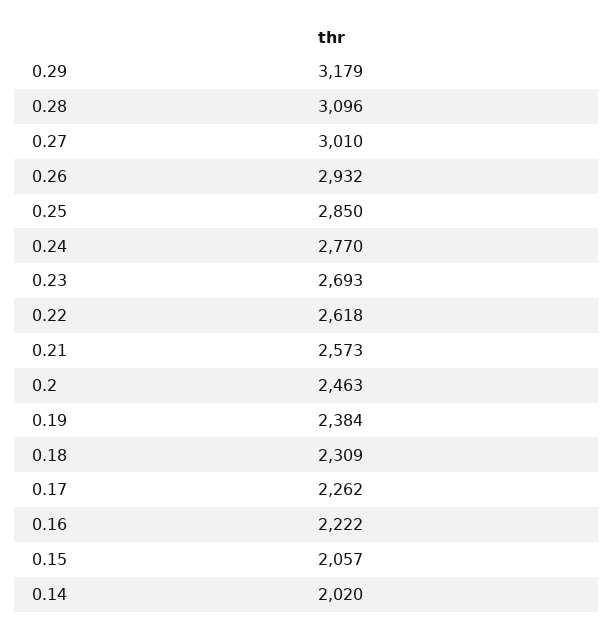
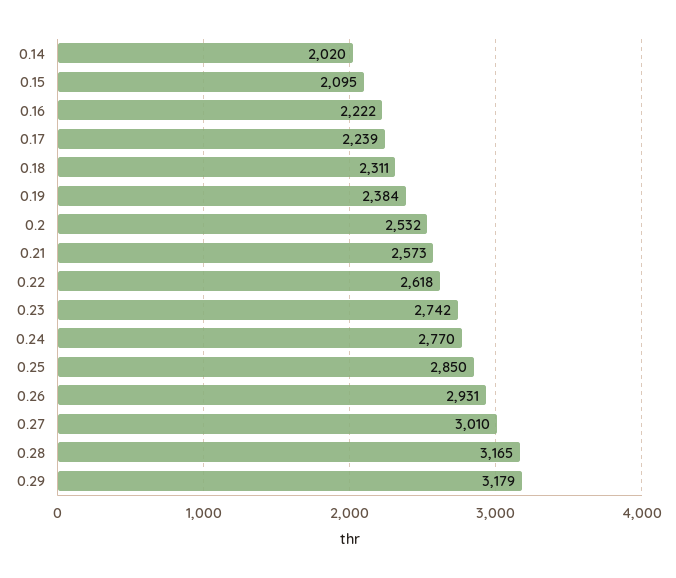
  {
    "0.29": 3179,
-   "0.28": 3096,
+   "0.28": 3165,
    "0.27": 3010,
-   "0.26": 2932,
+   "0.26": 2931,
    "0.25": 2850,
    "0.24": 2770,
-   "0.23": 2693,
+   "0.23": 2742,
    "0.22": 2618,
    "0.21": 2573,
-   "0.2": 2463,
+   "0.2": 2532,
    "0.19": 2384,
-   "0.18": 2309,
+   "0.18": 2311,
-   "0.17": 2262,
+   "0.17": 2239,
    "0.16": 2222,
-   "0.15": 2057,
+   "0.15": 2095,
    "0.14": 2020
  }

